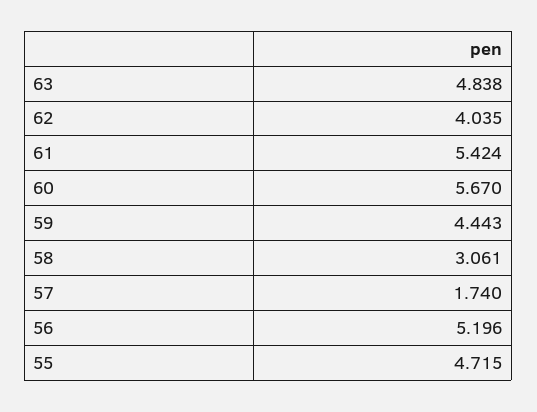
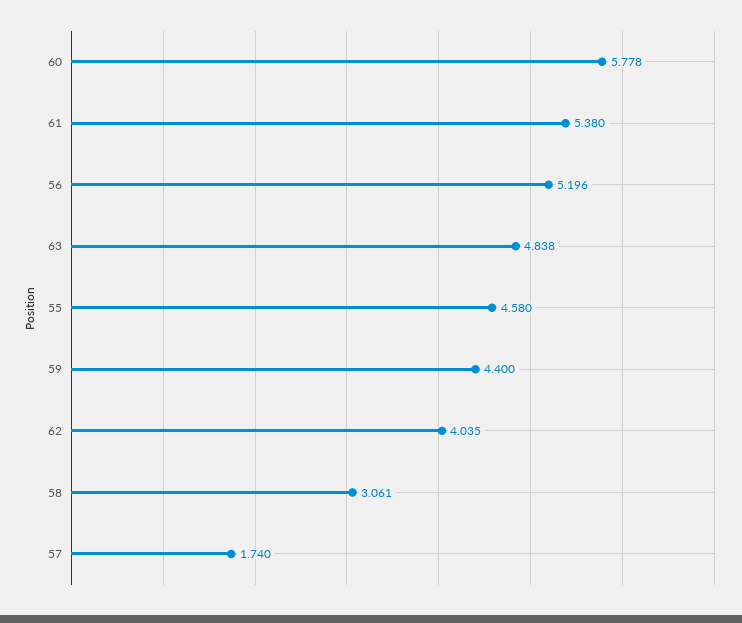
  {
    "63": 4.838,
    "62": 4.035,
-   "61": 5.424,
+   "61": 5.38,
-   "60": 5.67,
+   "60": 5.778,
-   "59": 4.443,
+   "59": 4.4,
    "58": 3.061,
    "57": 1.74,
    "56": 5.196,
-   "55": 4.715
+   "55": 4.58
  }

